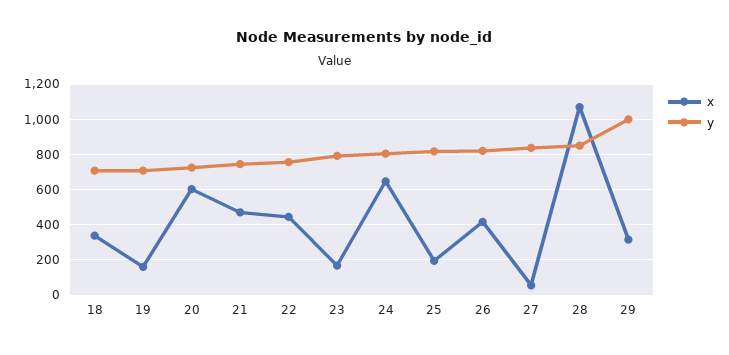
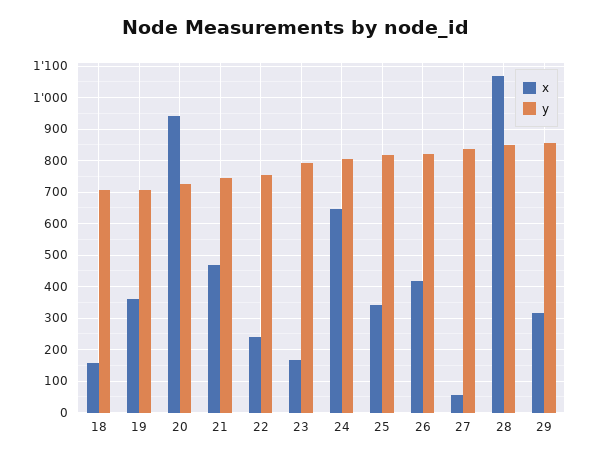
  {
    "x": {
-     "18": 350,
+     "18": 160,
-     "19": 150,
+     "19": 360,
-     "20": 600,
+     "20": 940,
      "21": 480,
-     "22": 450,
+     "22": 240,
      "23": 160,
      "24": 640,
-     "25": 200,
+     "25": 340,
      "26": 420,
      "27": 60,
      "28": 1060,
      "29": 320
    },
    "y": {
      "18": 700,
      "19": 700,
      "20": 720,
      "21": 740,
      "22": 760,
      "23": 800,
      "24": 800,
      "25": 820,
      "26": 820,
      "27": 840,
      "28": 860,
-     "29": 1000
+     "29": 860
    }
  }

